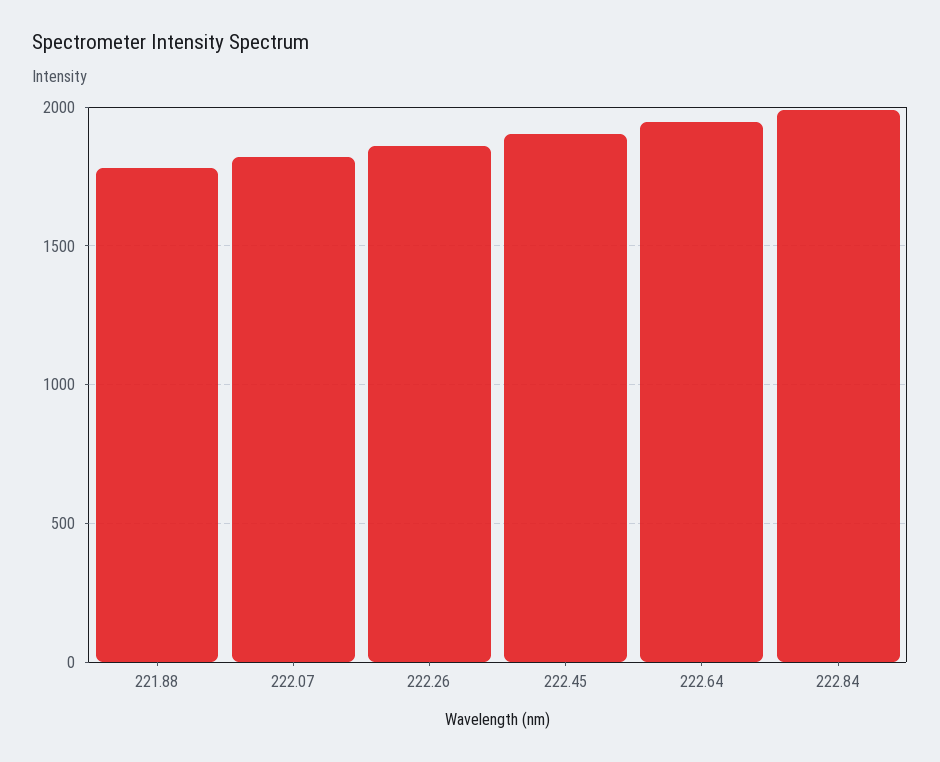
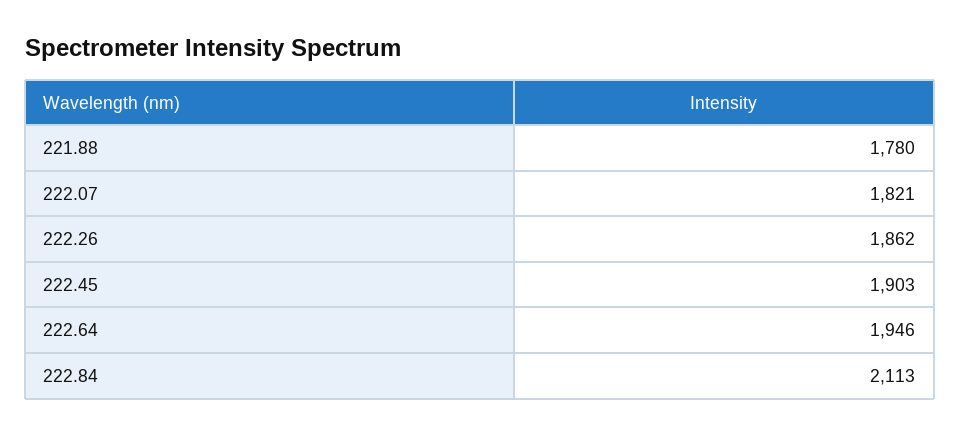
  {
    "221.88": 1780,
    "222.07": 1821,
    "222.26": 1862,
    "222.45": 1903,
    "222.64": 1946,
-   "222.84": 2000
+   "222.84": 2113
  }

